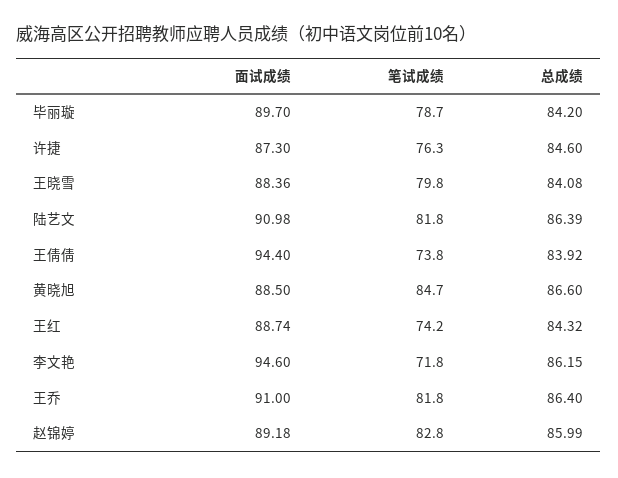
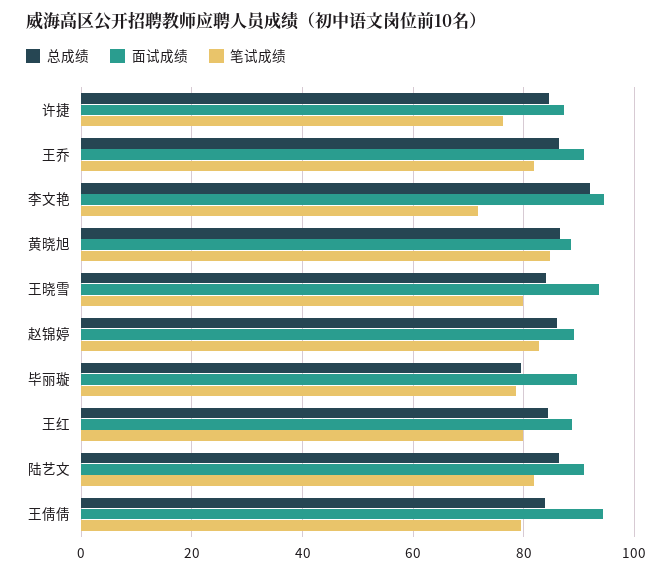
  {
    "面试成绩": {
      "毕丽璇": 89.7,
      "许捷": 87.3,
-     "王晓雪": 88.36,
+     "王晓雪": 94,
      "陆艺文": 90.98,
      "王倩倩": 94.4,
      "黄晓旭": 88.5,
      "王红": 88.74,
      "李文艳": 94.6,
      "王乔": 91,
      "赵锦婷": 89.18
    },
    "笔试成绩": {
      "毕丽璇": 78.7,
      "许捷": 76.3,
      "王晓雪": 79.8,
      "陆艺文": 81.8,
-     "王倩倩": 73.8,
+     "王倩倩": 80,
      "黄晓旭": 84.7,
-     "王红": 74.2,
+     "王红": 80,
      "李文艳": 71.8,
      "王乔": 81.8,
      "赵锦婷": 82.8
    },
    "总成绩": {
-     "毕丽璇": 84.2,
+     "毕丽璇": 80,
      "许捷": 84.6,
      "王晓雪": 84.08,
      "陆艺文": 86.39,
      "王倩倩": 83.92,
      "黄晓旭": 86.6,
      "王红": 84.32,
-     "李文艳": 86.15,
+     "李文艳": 92,
      "王乔": 86.4,
      "赵锦婷": 85.99
    }
  }

